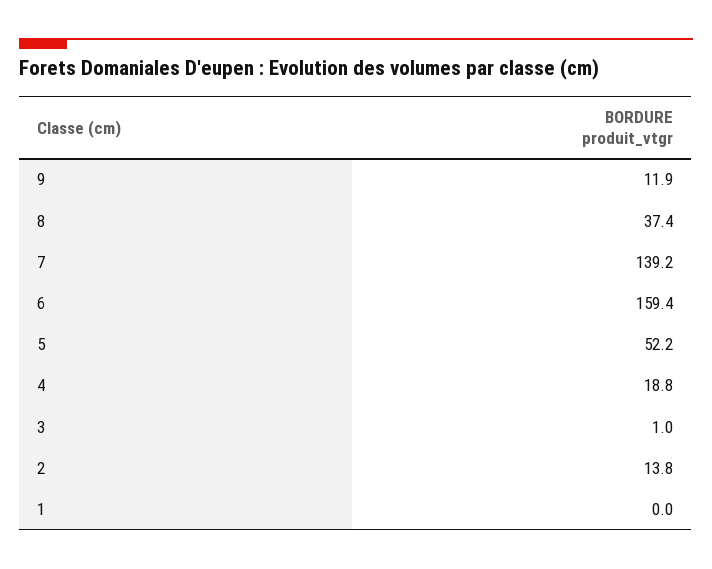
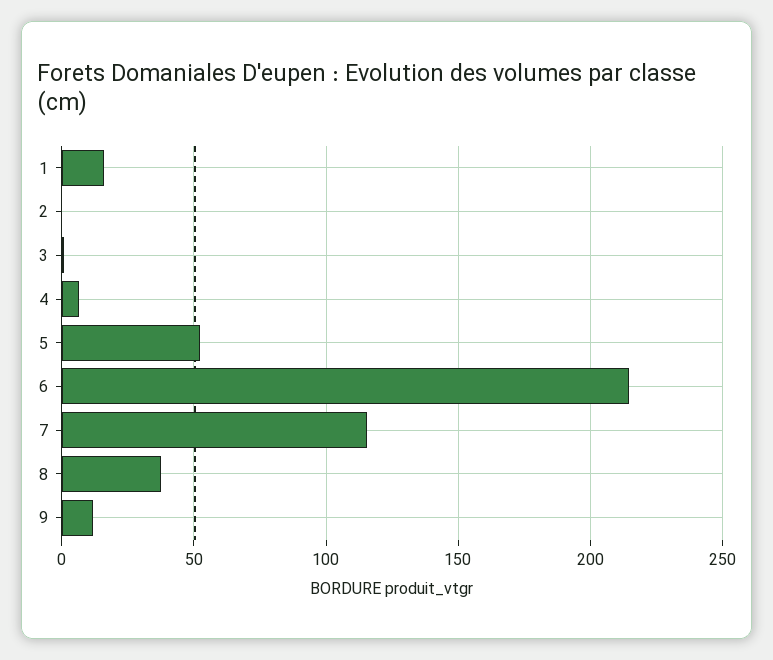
  {
    "9": 11.9,
    "8": 37.4,
-   "7": 139.2,
+   "7": 115,
-   "6": 159.4,
+   "6": 215,
    "5": 52.2,
-   "4": 18.8,
+   "4": 5,
    "3": 1,
-   "2": 13.8,
+   "2": 0,
-   "1": 0
+   "1": 15
  }

